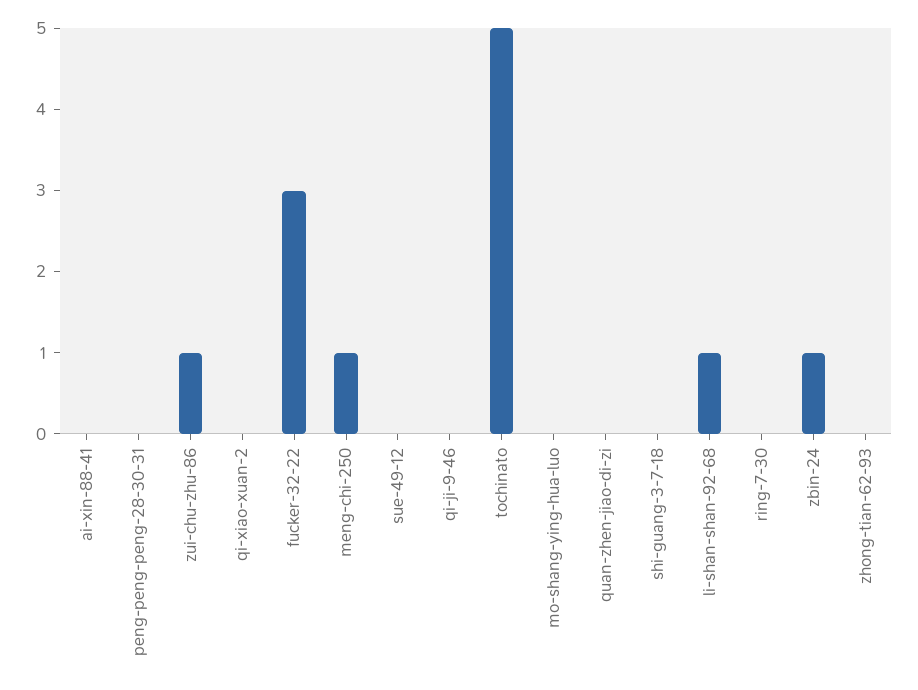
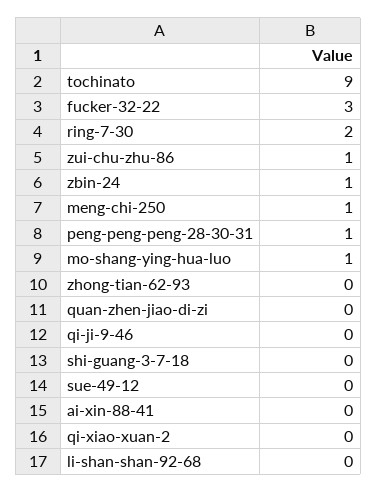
  {
    "ai-xin-88-41": 0,
-   "peng-peng-peng-28-30-31": 0,
+   "peng-peng-peng-28-30-31": 1,
    "zui-chu-zhu-86": 1,
    "qi-xiao-xuan-2": 0,
    "fucker-32-22": 3,
    "meng-chi-250": 1,
    "sue-49-12": 0,
    "qi-ji-9-46": 0,
-   "tochinato": 5,
+   "tochinato": 9,
-   "mo-shang-ying-hua-luo": 0,
+   "mo-shang-ying-hua-luo": 1,
    "quan-zhen-jiao-di-zi": 0,
    "shi-guang-3-7-18": 0,
-   "li-shan-shan-92-68": 1,
+   "li-shan-shan-92-68": 0,
-   "ring-7-30": 0,
+   "ring-7-30": 2,
    "zbin-24": 1,
    "zhong-tian-62-93": 0
  }

